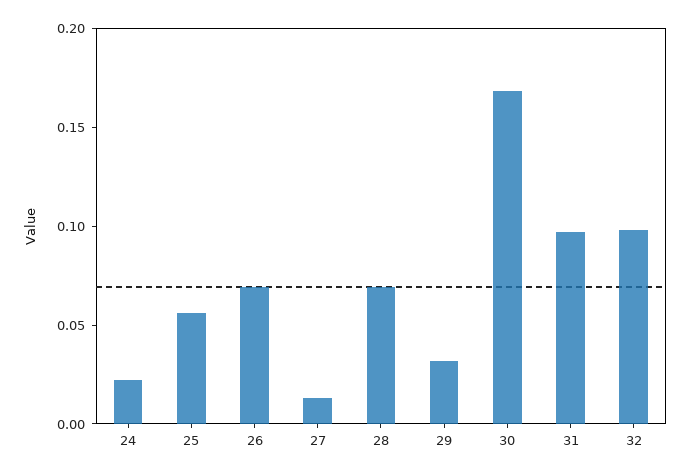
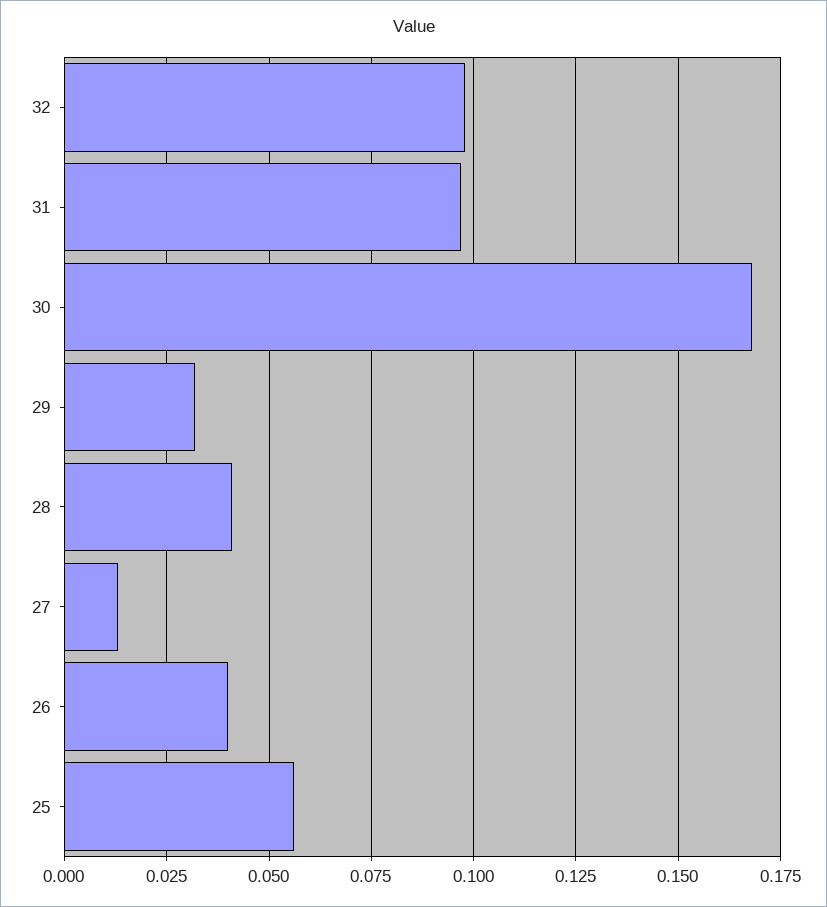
  {
-   "24": 0.02,
    "25": 0.055,
-   "26": 0.07,
+   "26": 0.04,
    "27": 0.015,
-   "28": 0.07,
+   "28": 0.04,
    "29": 0.03,
    "30": 0.17,
    "31": 0.095,
    "32": 0.1
  }

